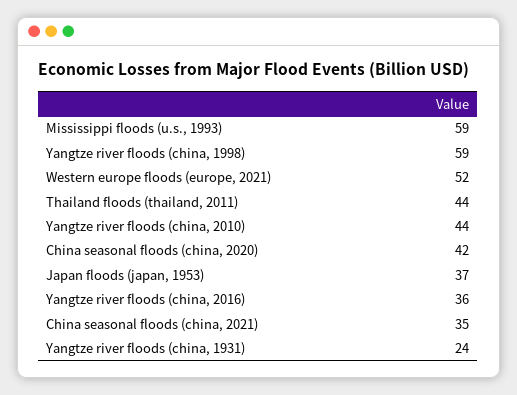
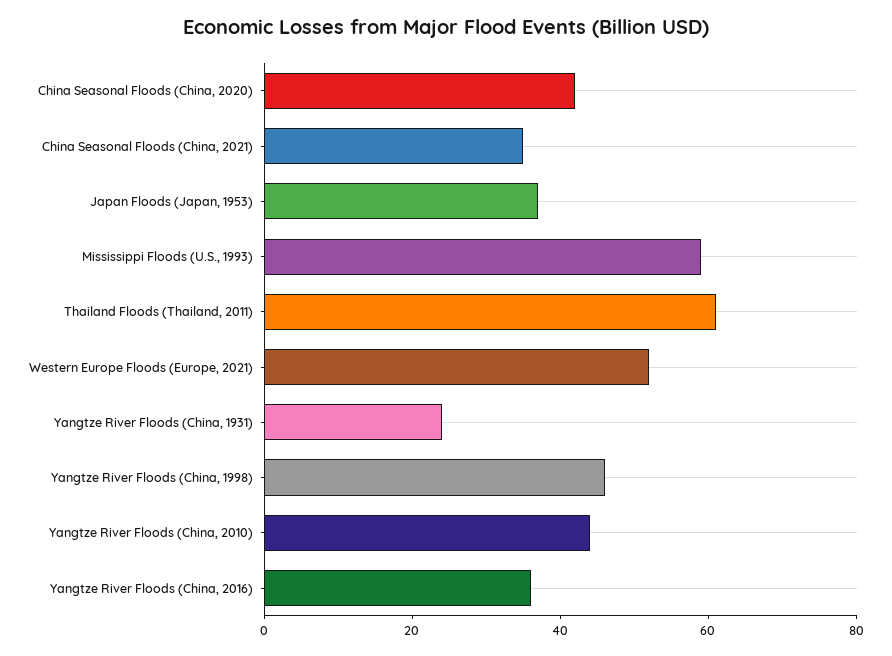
  {
    "Mississippi floods (u.s., 1993)": 59,
-   "Yangtze river floods (china, 1998)": 59,
+   "Yangtze river floods (china, 1998)": 45,
    "Western europe floods (europe, 2021)": 52,
-   "Thailand floods (thailand, 2011)": 44,
+   "Thailand floods (thailand, 2011)": 60,
    "Yangtze river floods (china, 2010)": 44,
    "China seasonal floods (china, 2020)": 42,
    "Japan floods (japan, 1953)": 37,
    "Yangtze river floods (china, 2016)": 36,
    "China seasonal floods (china, 2021)": 35,
    "Yangtze river floods (china, 1931)": 24
  }

